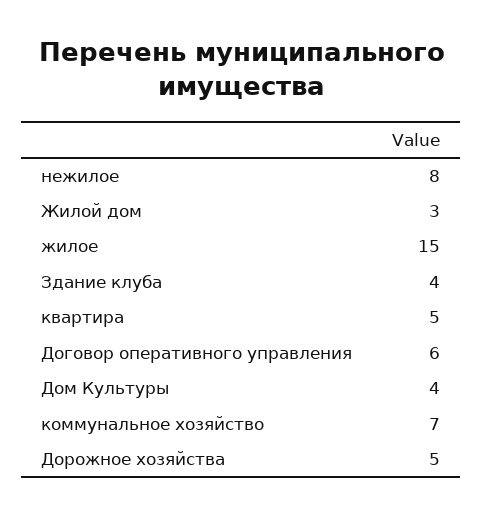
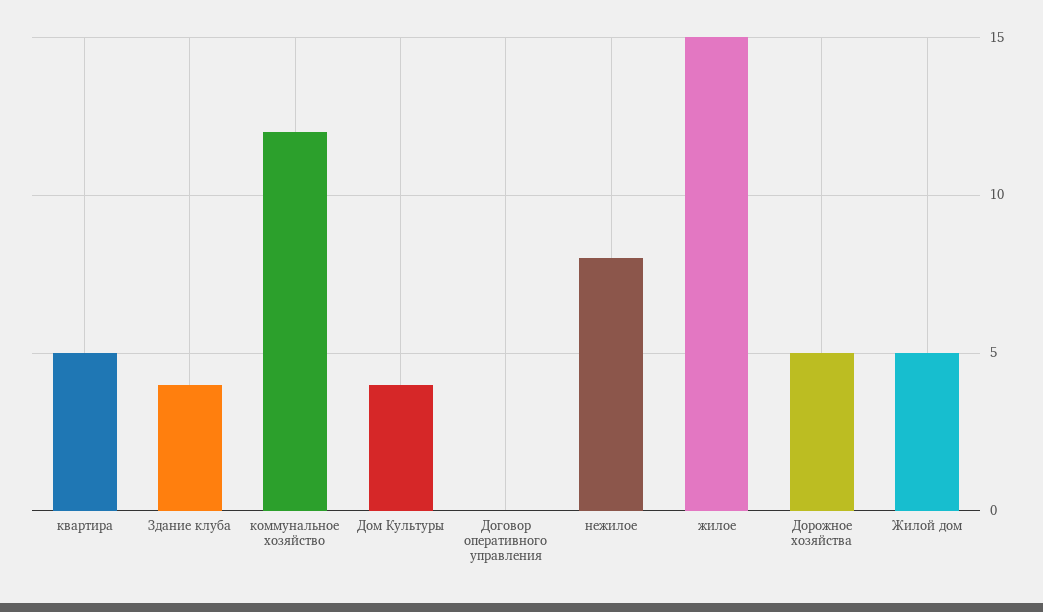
  {
    "нежилое": 8,
-   "Жилой дом": 3,
+   "Жилой дом": 5,
    "жилое": 15,
    "Здание клуба": 4,
    "квартира": 5,
-   "Договор оперативного управления": 6,
+   "Договор оперативного управления": 0,
    "Дом Культуры": 4,
-   "коммунальное хозяйство": 7,
+   "коммунальное хозяйство": 12,
    "Дорожное хозяйства": 5
  }

